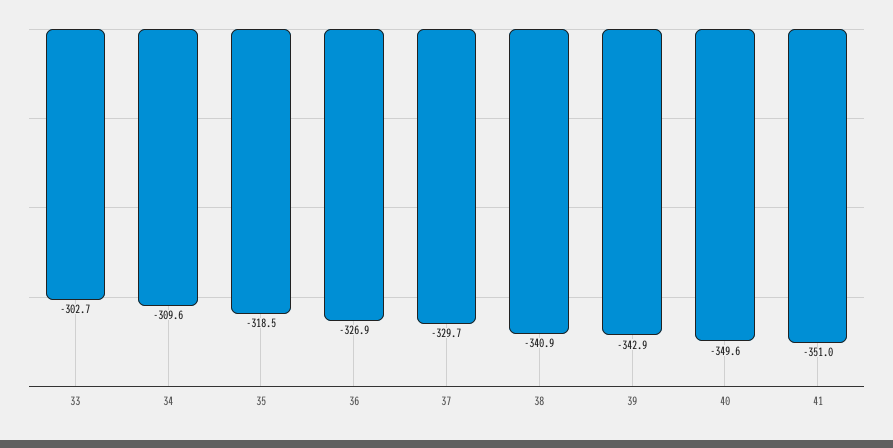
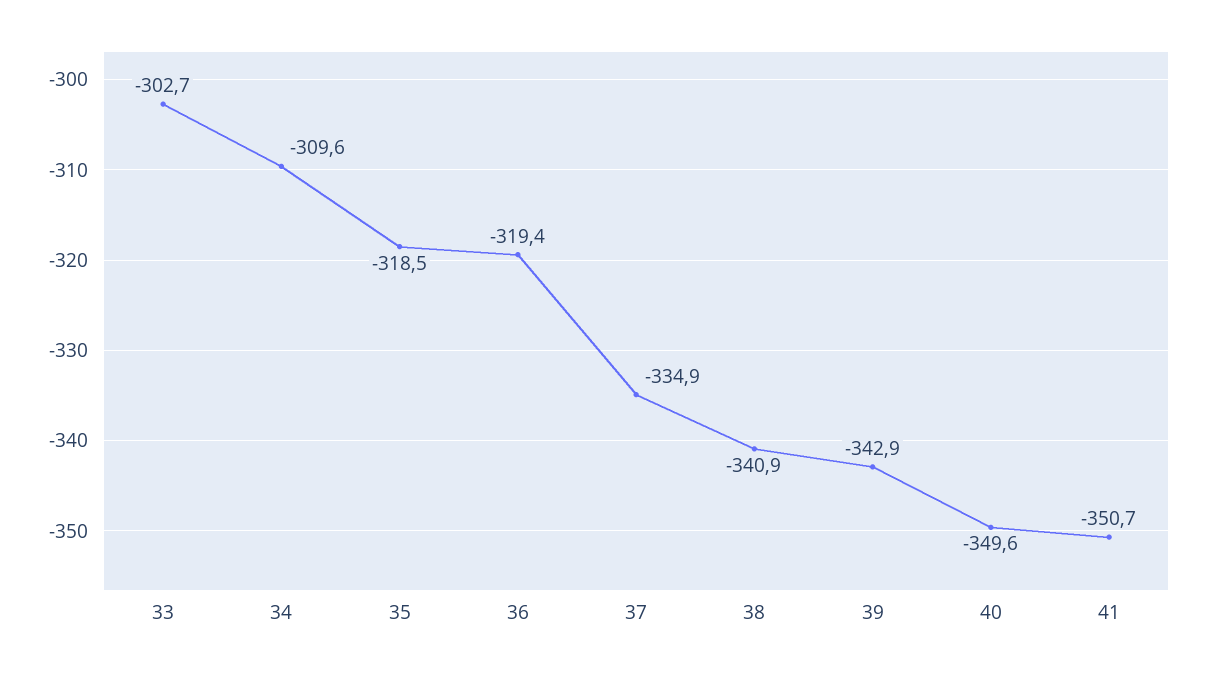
  {
    "33": -302.7,
    "34": -309.6,
    "35": -318.5,
-   "36": -326.9,
+   "36": -319.4,
-   "37": -329.7,
+   "37": -334.9,
    "38": -340.9,
    "39": -342.9,
    "40": -349.6,
-   "41": -351
+   "41": -350.7
  }

